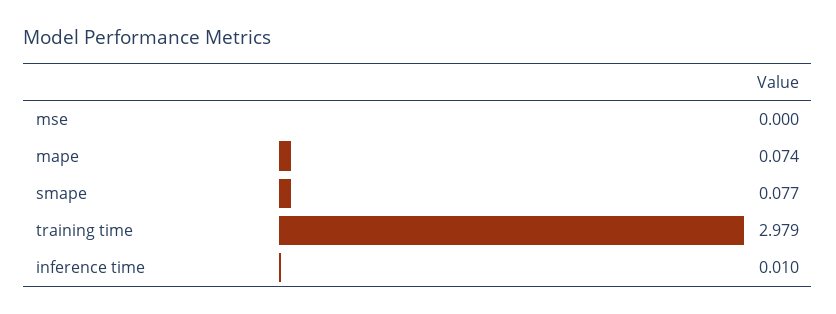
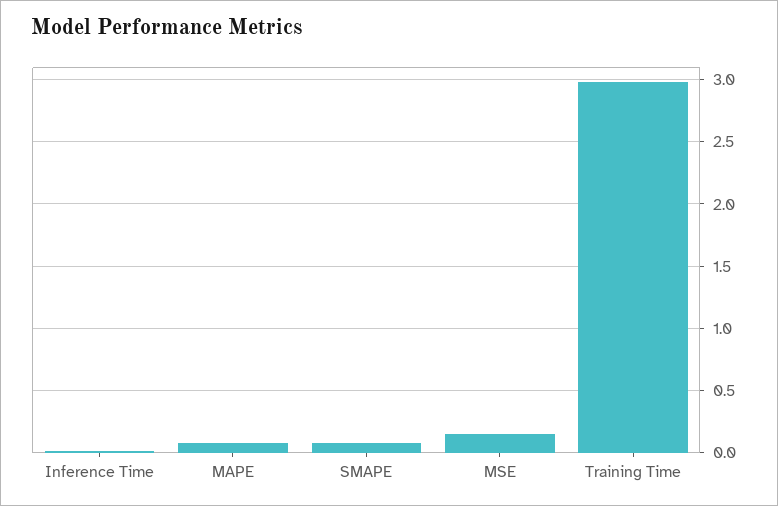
  {
-   "mse": 0,
+   "mse": 0.15,
    "mape": 0.074,
    "smape": 0.077,
    "training time": 2.979,
    "inference time": 0.01
  }

